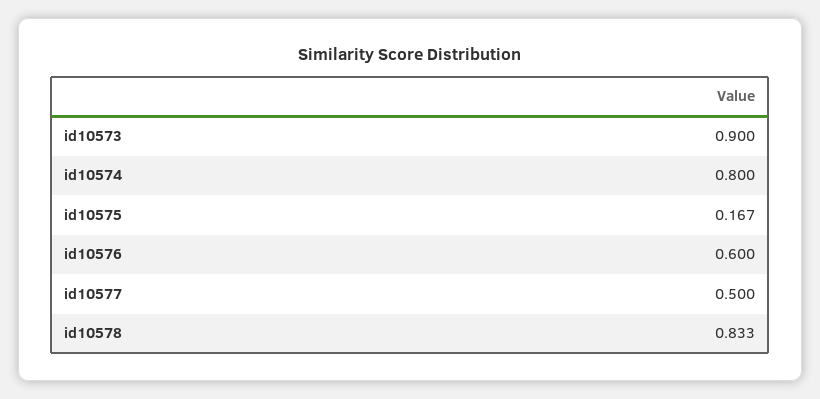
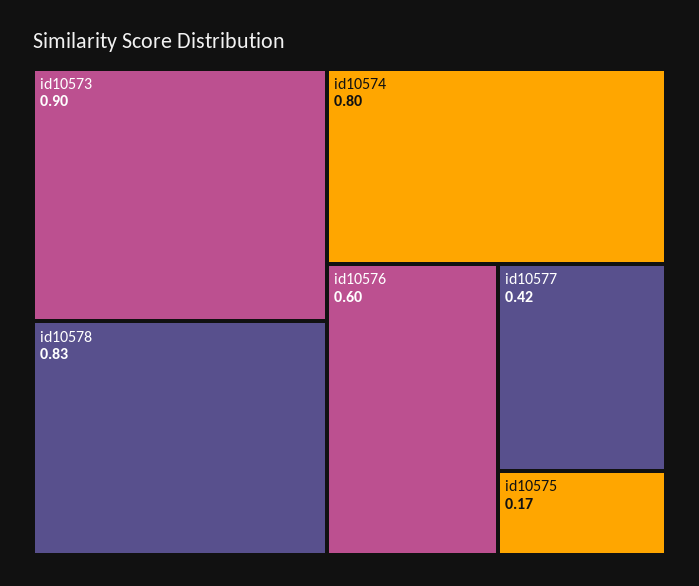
  {
    "id10573": 0.9,
    "id10574": 0.8,
    "id10575": 0.167,
    "id10576": 0.6,
-   "id10577": 0.5,
+   "id10577": 0.42,
    "id10578": 0.833
  }

